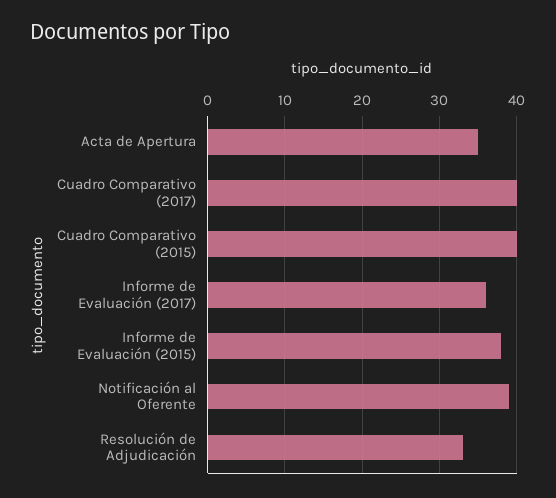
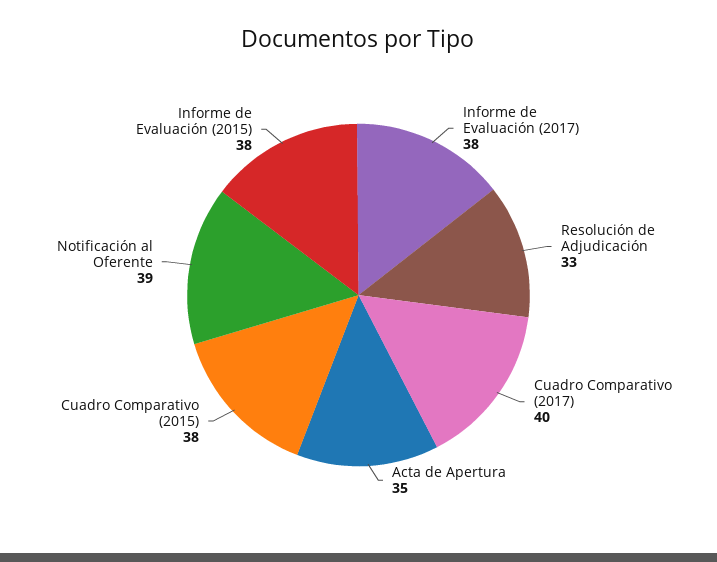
  {
    "Acta de Apertura": 35,
    "Cuadro Comparativo (2017)": 40,
-   "Cuadro Comparativo (2015)": 40,
+   "Cuadro Comparativo (2015)": 38,
-   "Informe de Evaluación (2017)": 36,
+   "Informe de Evaluación (2017)": 38,
    "Informe de Evaluación (2015)": 38,
    "Notificación al Oferente": 39,
    "Resolución de Adjudicación": 33
  }

